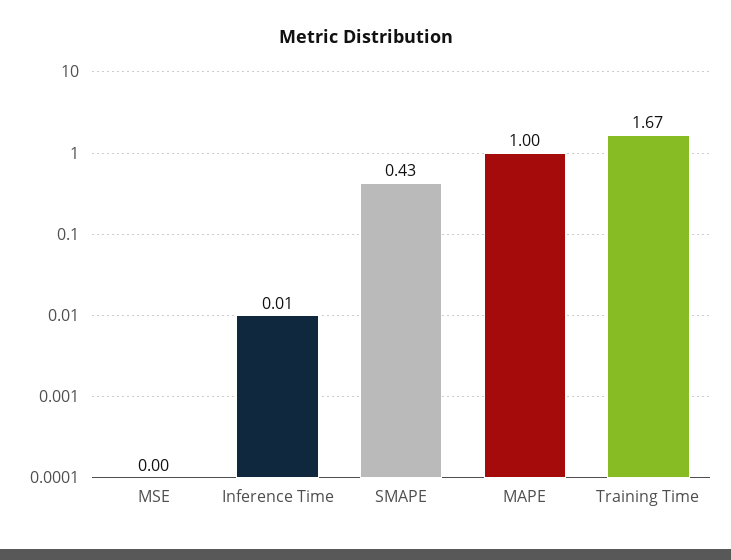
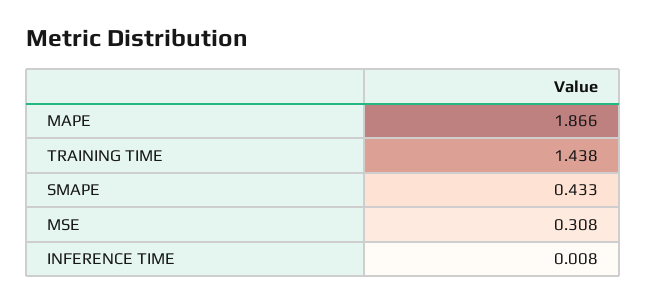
  {
-   "MSE": 0,
+   "MSE": 0.308,
    "Inference Time": 0.008,
    "SMAPE": 0.433,
-   "MAPE": 1,
+   "MAPE": 1.866,
-   "Training Time": 1.67
+   "Training Time": 1.438
  }

